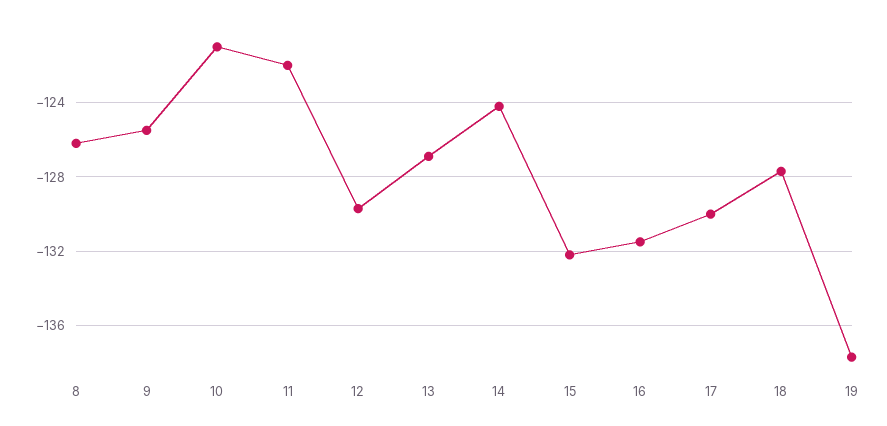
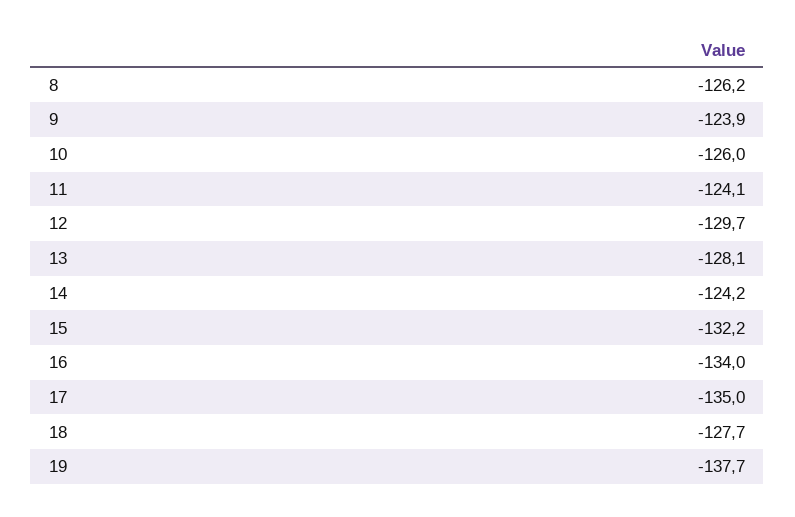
  {
    "8": -126.2,
-   "9": -125.5,
+   "9": -123.9,
-   "10": -121,
+   "10": -126,
-   "11": -122,
+   "11": -124.1,
    "12": -129.7,
-   "13": -127,
+   "13": -128.1,
    "14": -124.2,
    "15": -132.2,
-   "16": -131.5,
+   "16": -134,
-   "17": -130,
+   "17": -135,
    "18": -127.7,
    "19": -137.7
  }

